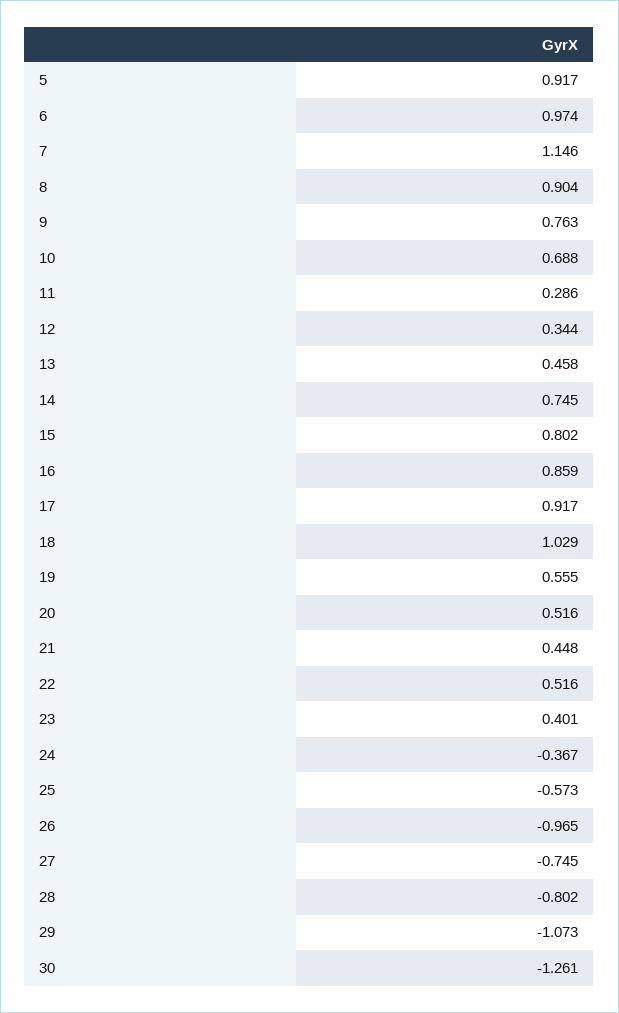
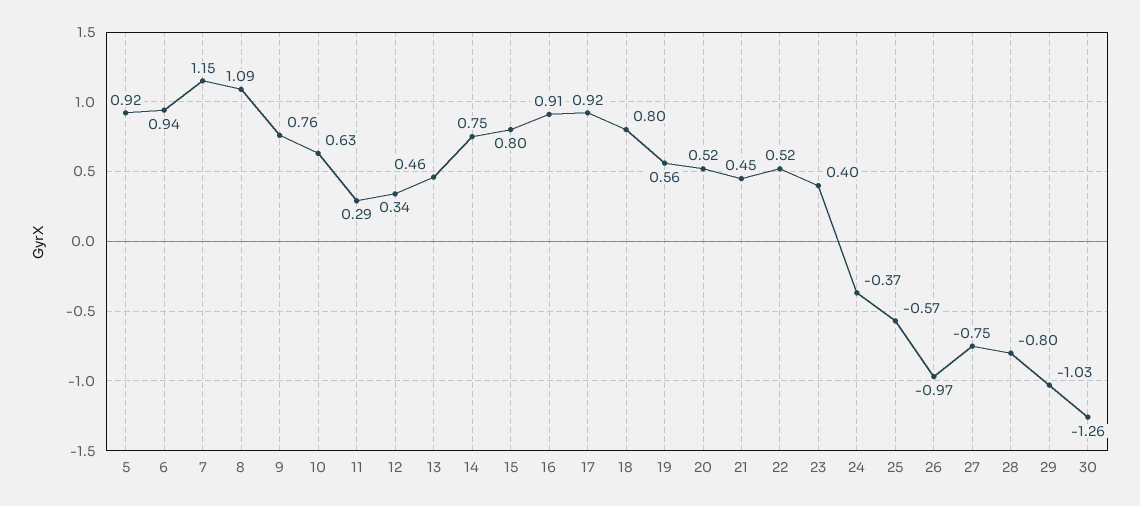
  {
    "5": 0.917,
-   "6": 0.974,
+   "6": 0.94,
    "7": 1.146,
-   "8": 0.904,
+   "8": 1.09,
    "9": 0.763,
-   "10": 0.688,
+   "10": 0.63,
    "11": 0.286,
    "12": 0.344,
    "13": 0.458,
    "14": 0.745,
    "15": 0.802,
-   "16": 0.859,
+   "16": 0.91,
    "17": 0.917,
-   "18": 1.029,
+   "18": 0.8,
    "19": 0.555,
    "20": 0.516,
    "21": 0.448,
    "22": 0.516,
    "23": 0.401,
    "24": -0.367,
    "25": -0.573,
    "26": -0.965,
    "27": -0.745,
    "28": -0.802,
-   "29": -1.073,
+   "29": -1.03,
    "30": -1.261
  }

